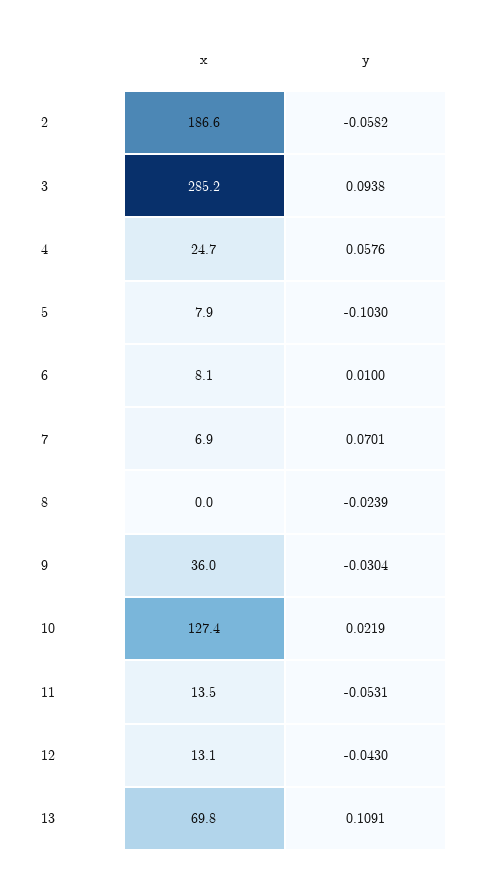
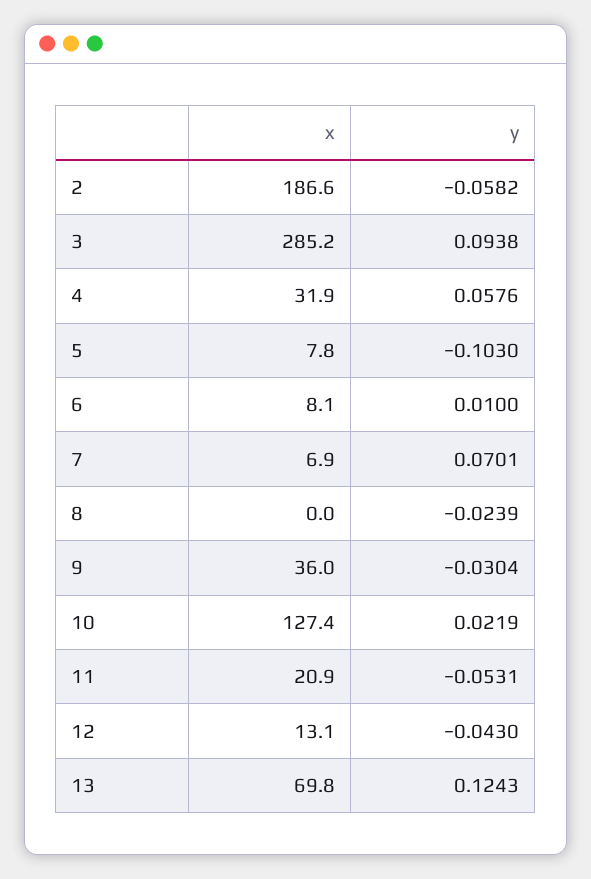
  {
    "x": {
      "2": 186.6,
      "3": 285.2,
-     "4": 24.7,
+     "4": 31.9,
-     "5": 7.9,
+     "5": 7.8,
      "6": 8.1,
      "7": 6.9,
      "8": 0,
      "9": 36,
      "10": 127.4,
-     "11": 13.5,
+     "11": 20.9,
      "12": 13.1,
      "13": 69.8
    },
    "y": {
      "2": -0.0582,
      "3": 0.0938,
      "4": 0.0576,
      "5": -0.103,
      "6": 0.01,
      "7": 0.0701,
      "8": -0.0239,
      "9": -0.0304,
      "10": 0.0219,
      "11": -0.0531,
      "12": -0.043,
-     "13": 0.1091
+     "13": 0.1243
    }
  }

